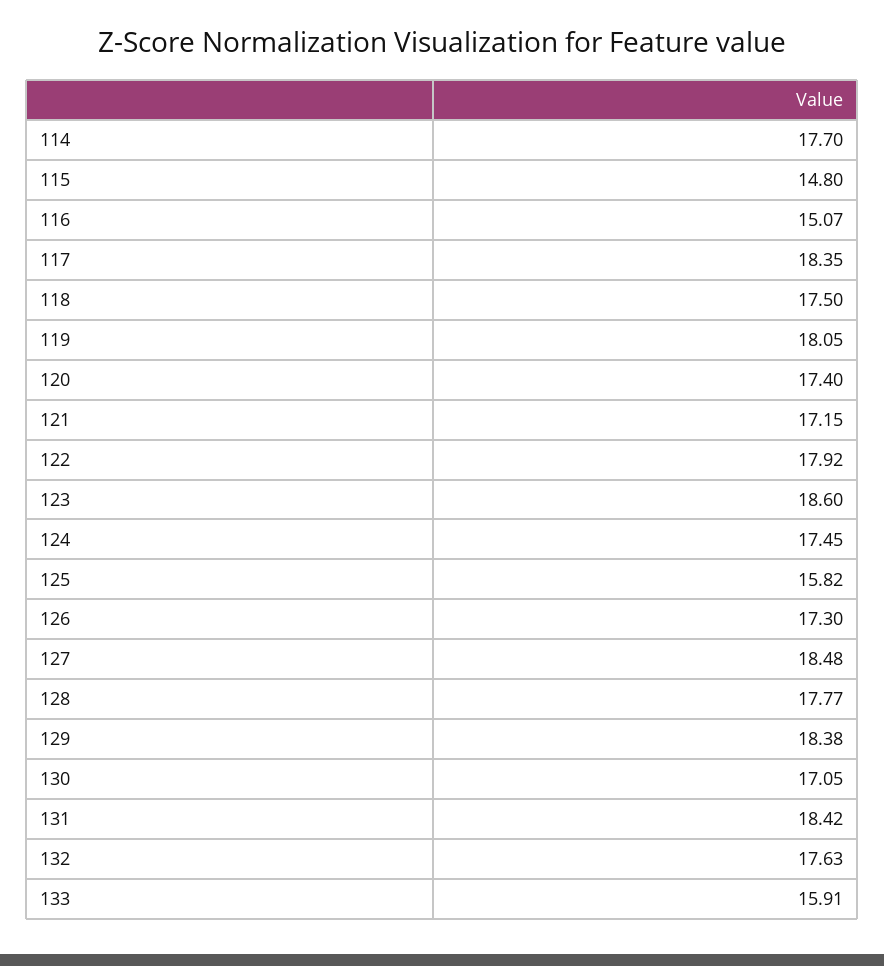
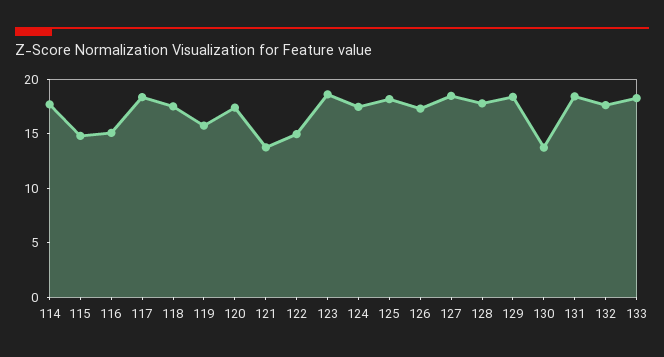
  {
    "114": 17.7,
    "115": 14.8,
    "116": 15.07,
    "117": 18.35,
    "118": 17.5,
-   "119": 18.05,
+   "119": 16,
    "120": 17.4,
-   "121": 17.15,
+   "121": 14,
-   "122": 17.92,
+   "122": 15,
    "123": 18.6,
    "124": 17.45,
-   "125": 15.82,
+   "125": 18,
    "126": 17.3,
    "127": 18.48,
    "128": 17.77,
    "129": 18.38,
-   "130": 17.05,
+   "130": 14,
    "131": 18.42,
    "132": 17.63,
-   "133": 15.91
+   "133": 18
  }

